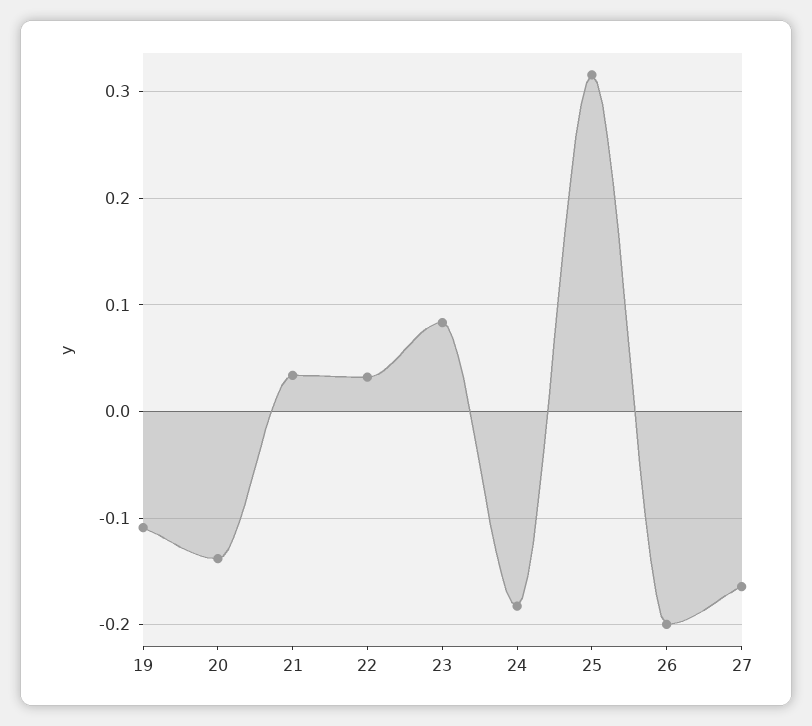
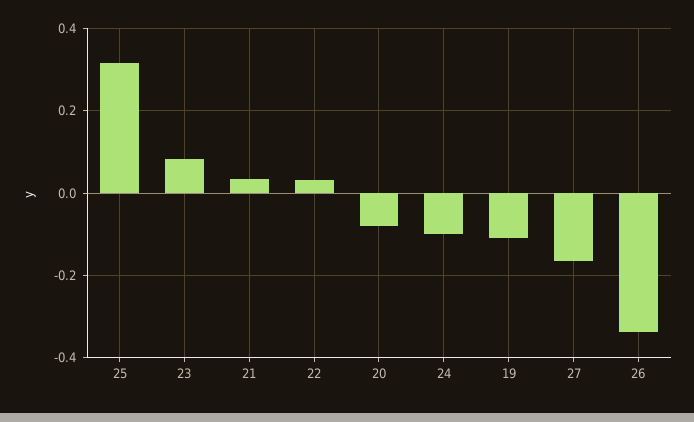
  {
    "19": -0.11,
-   "20": -0.14,
+   "20": -0.08,
    "21": 0.03,
    "22": 0.03,
    "23": 0.08,
-   "24": -0.18,
+   "24": -0.1,
    "25": 0.32,
-   "26": -0.2,
+   "26": -0.34,
    "27": -0.16
  }

